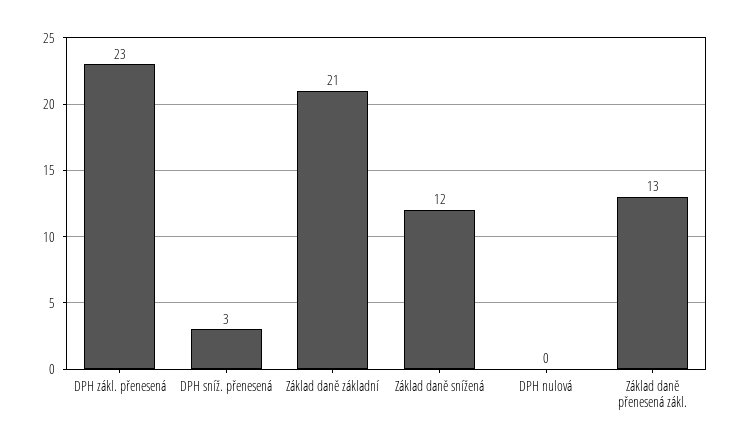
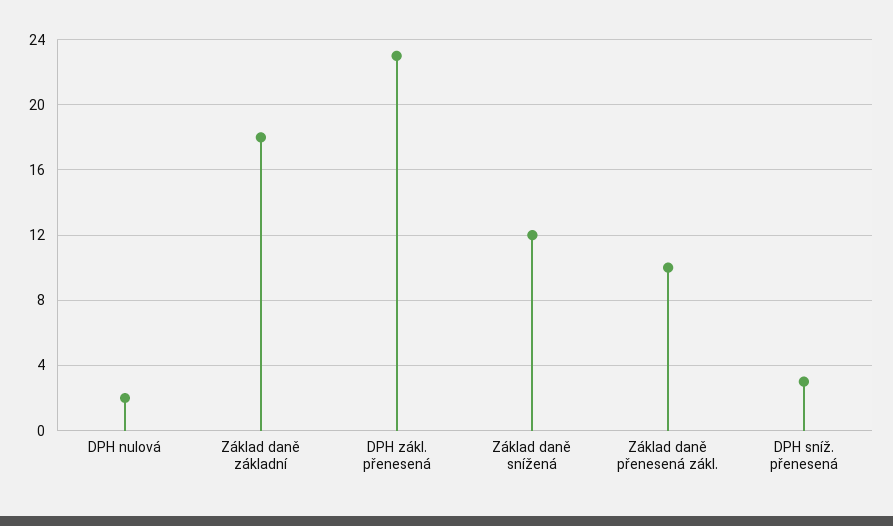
  {
    "DPH zákl. přenesená": 23,
    "DPH sníž. přenesená": 3,
-   "Základ daně základní": 21,
+   "Základ daně základní": 18,
    "Základ daně snížená": 12,
-   "DPH nulová": 0,
+   "DPH nulová": 2,
-   "Základ daně přenesená zákl.": 13
+   "Základ daně přenesená zákl.": 10
  }

